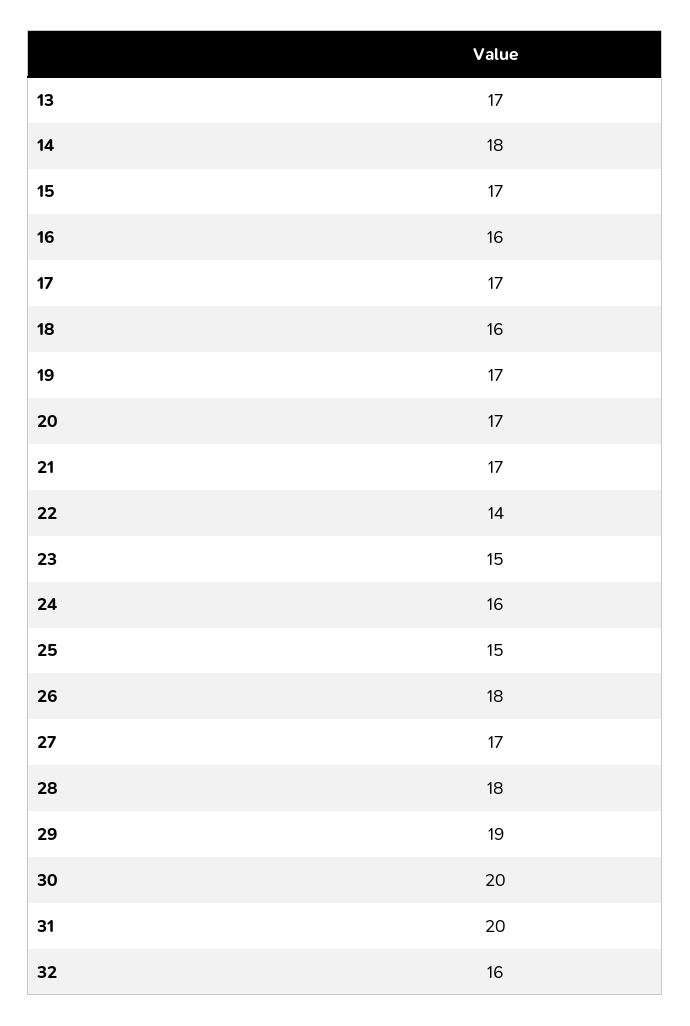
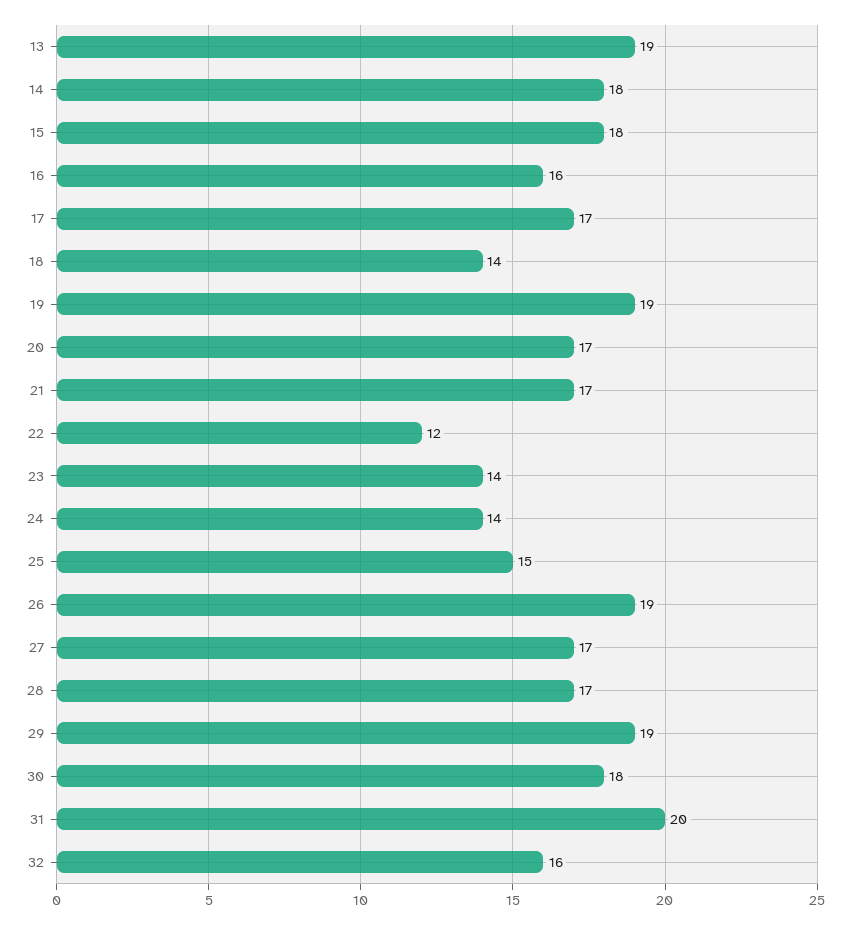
  {
-   "13": 17,
+   "13": 19,
    "14": 18,
-   "15": 17,
+   "15": 18,
    "16": 16,
    "17": 17,
-   "18": 16,
+   "18": 14,
-   "19": 17,
+   "19": 19,
    "20": 17,
    "21": 17,
-   "22": 14,
+   "22": 12,
-   "23": 15,
+   "23": 14,
-   "24": 16,
+   "24": 14,
    "25": 15,
-   "26": 18,
+   "26": 19,
    "27": 17,
-   "28": 18,
+   "28": 17,
    "29": 19,
-   "30": 20,
+   "30": 18,
    "31": 20,
    "32": 16
  }

